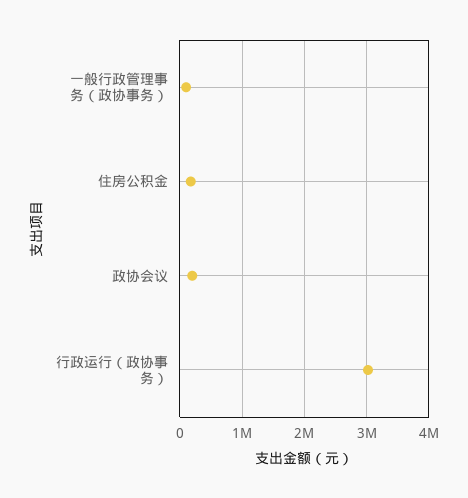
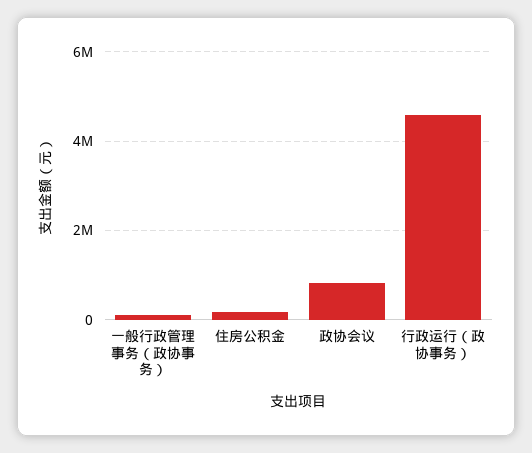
  {
    "一般行政管理事务（政协事务）": 100000,
    "住房公积金": 200000,
-   "政协会议": 200000,
+   "政协会议": 800000,
-   "行政运行（政协事务）": 3000000
+   "行政运行（政协事务）": 4600000
  }

